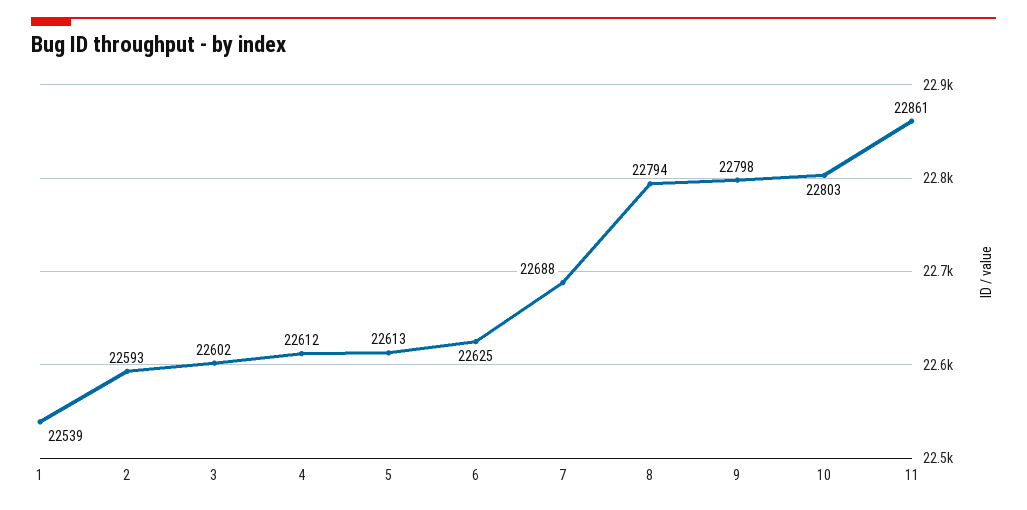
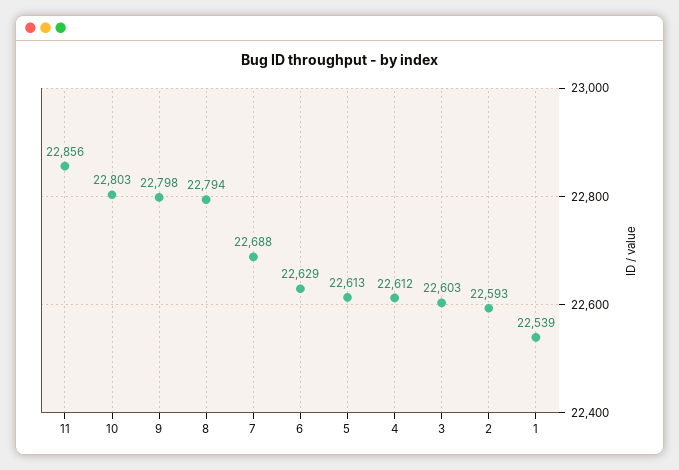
  {
    "1": 22539,
    "2": 22593,
-   "3": 22602,
+   "3": 22603,
    "4": 22612,
    "5": 22613,
-   "6": 22625,
+   "6": 22629,
    "7": 22688,
    "8": 22794,
    "9": 22798,
    "10": 22803,
-   "11": 22861
+   "11": 22856
  }

